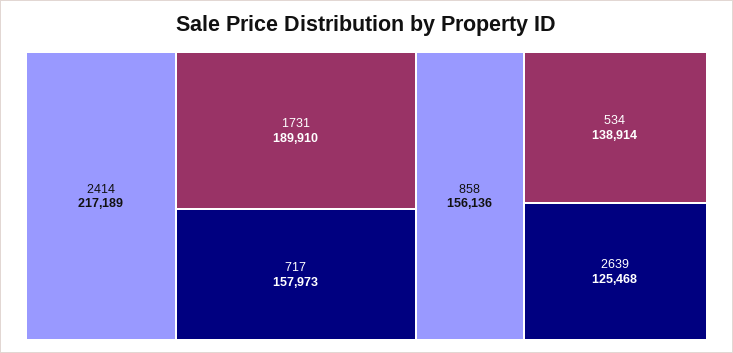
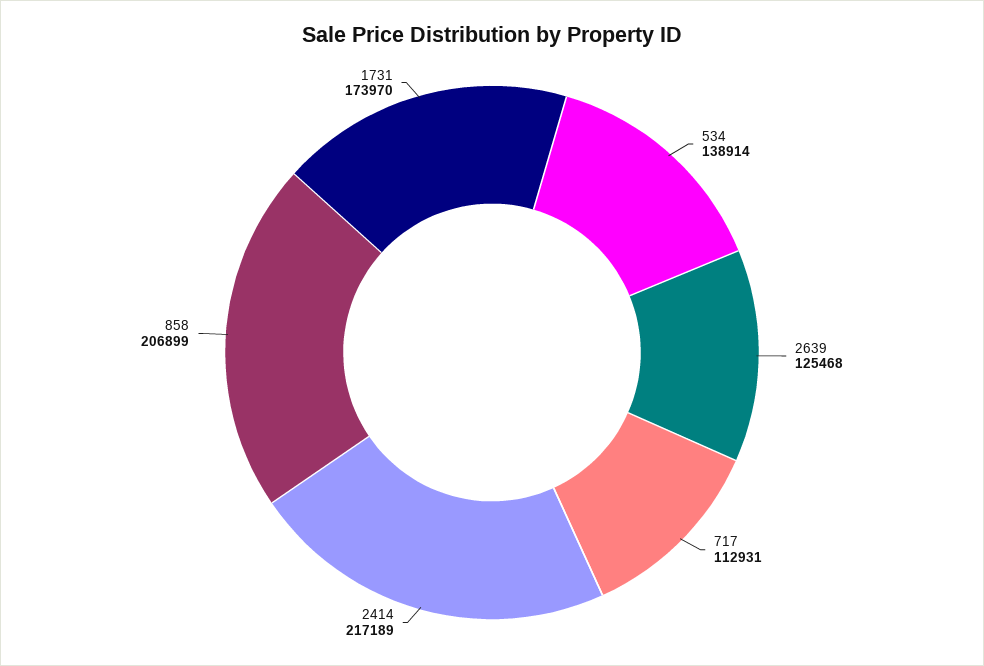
  {
    "2414": 217189,
-   "1731": 189910,
+   "1731": 173970,
-   "717": 157973,
+   "717": 112931,
-   "858": 156136,
+   "858": 206899,
    "534": 138914,
    "2639": 125468
  }

